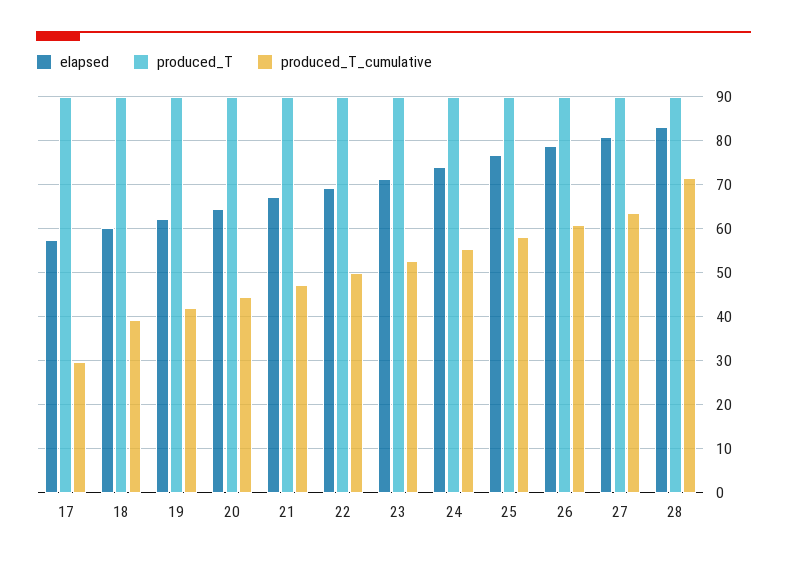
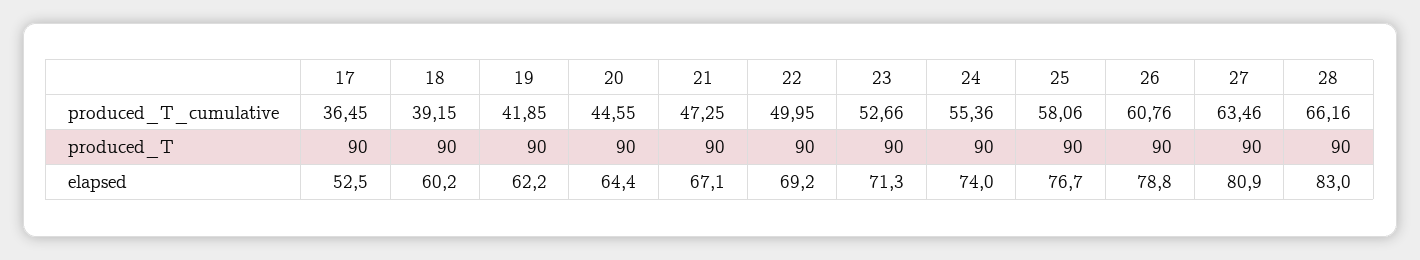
  {
    "elapsed": {
-     "17": 58,
+     "17": 52.5,
      "18": 60.2,
      "19": 62.2,
      "20": 64.4,
      "21": 67.1,
      "22": 69.2,
      "23": 71.3,
      "24": 74,
      "25": 76.7,
      "26": 78.8,
      "27": 80.9,
      "28": 83
    },
    "produced_T": {
      "17": 90,
      "18": 90,
      "19": 90,
      "20": 90,
      "21": 90,
      "22": 90,
      "23": 90,
      "24": 90,
      "25": 90,
      "26": 90,
      "27": 90,
      "28": 90
    },
    "produced_T_cumulative": {
-     "17": 30,
+     "17": 36.45,
      "18": 39.15,
      "19": 41.85,
      "20": 44.55,
      "21": 47.25,
      "22": 49.95,
      "23": 52.66,
      "24": 55.36,
      "25": 58.06,
      "26": 60.76,
      "27": 63.46,
-     "28": 72
+     "28": 66.16
    }
  }

